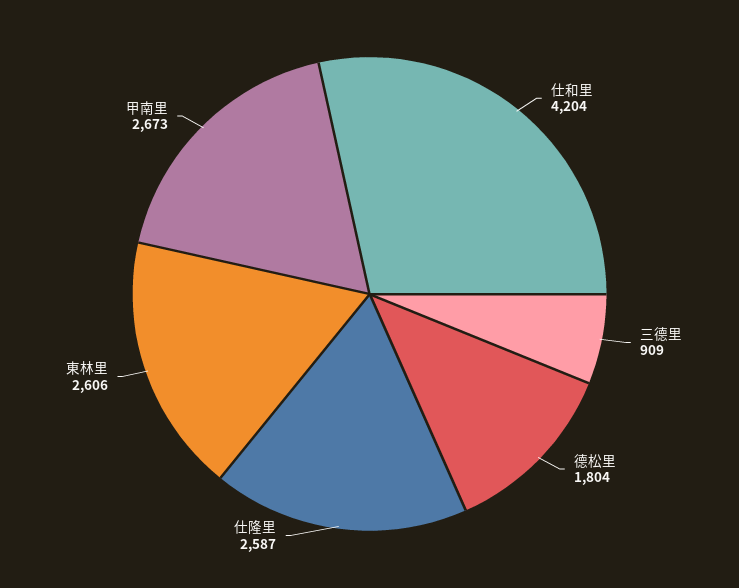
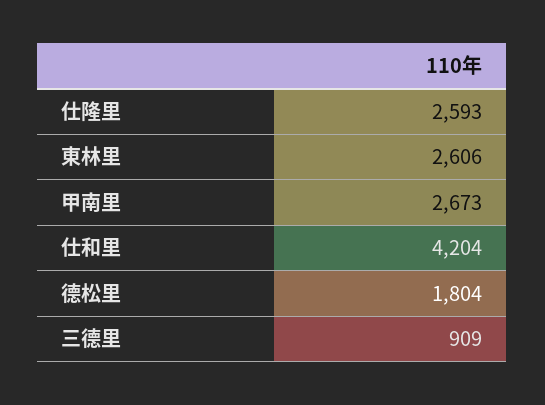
  {
    "仕和里": 4204,
    "三德里": 909,
    "德松里": 1804,
-   "仕隆里": 2587,
+   "仕隆里": 2593,
    "東林里": 2606,
    "甲南里": 2673
  }

